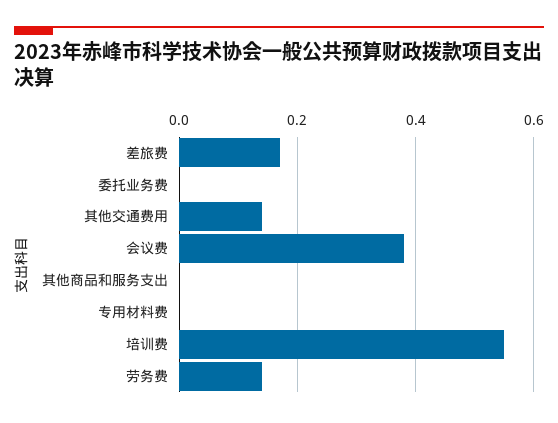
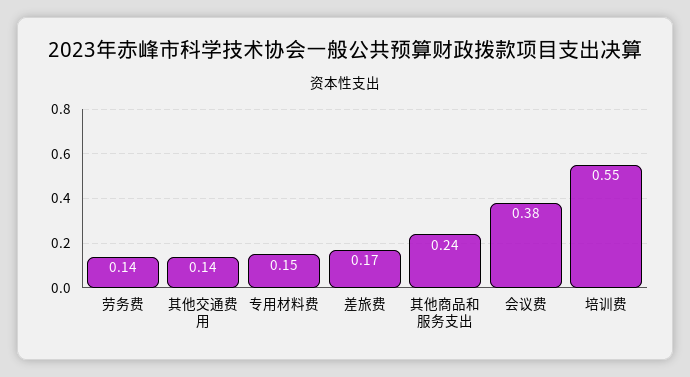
  {
    "差旅费": 0.17,
-   "委托业务费": 0,
    "其他交通费用": 0.14,
    "会议费": 0.38,
-   "其他商品和服务支出": 0,
+   "其他商品和服务支出": 0.24,
-   "专用材料费": 0,
+   "专用材料费": 0.15,
    "培训费": 0.55,
    "劳务费": 0.14
  }

